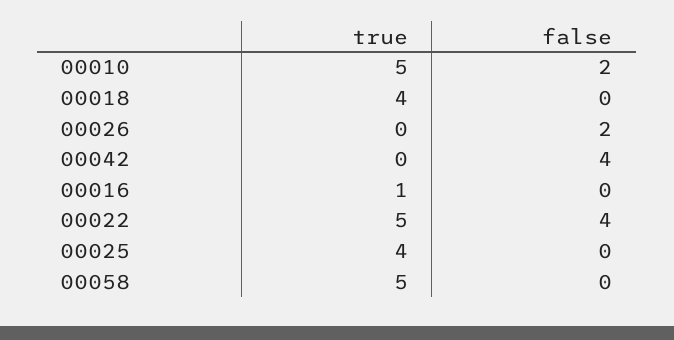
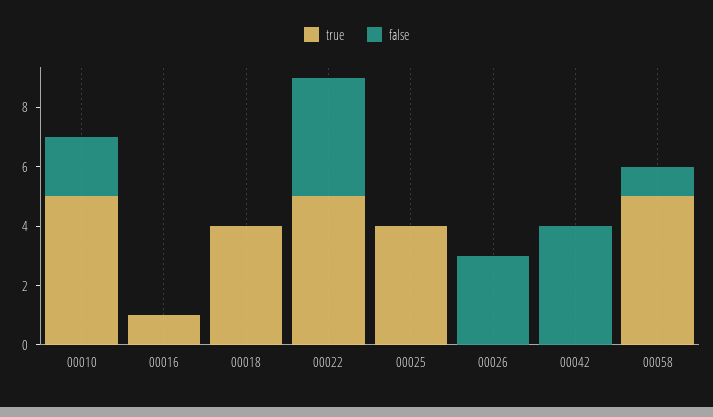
  {
    "true": {
      "00010": 5,
      "00018": 4,
      "00026": 0,
      "00042": 0,
      "00016": 1,
      "00022": 5,
      "00025": 4,
      "00058": 5
    },
    "false": {
      "00010": 2,
      "00018": 0,
-     "00026": 2,
+     "00026": 3,
      "00042": 4,
      "00016": 0,
      "00022": 4,
      "00025": 0,
-     "00058": 0
+     "00058": 1
    }
  }

